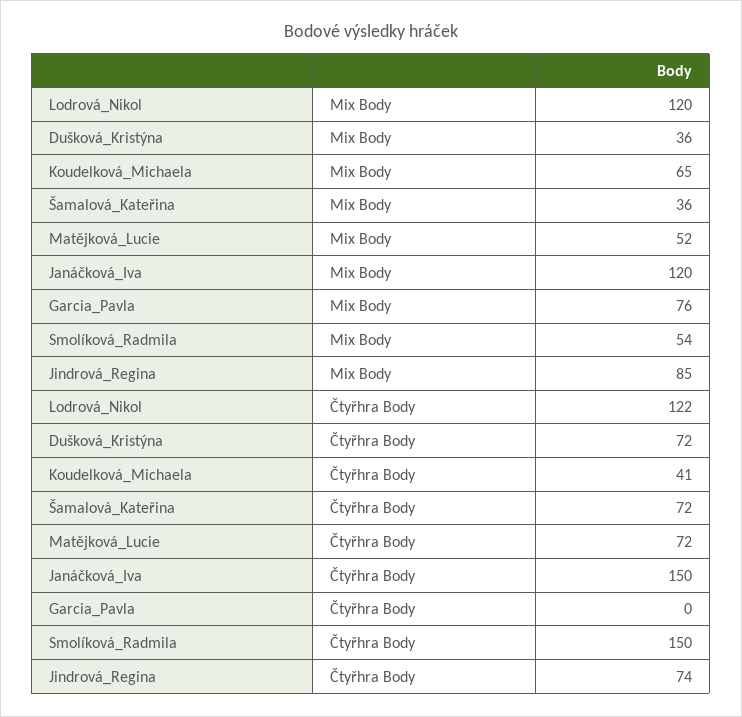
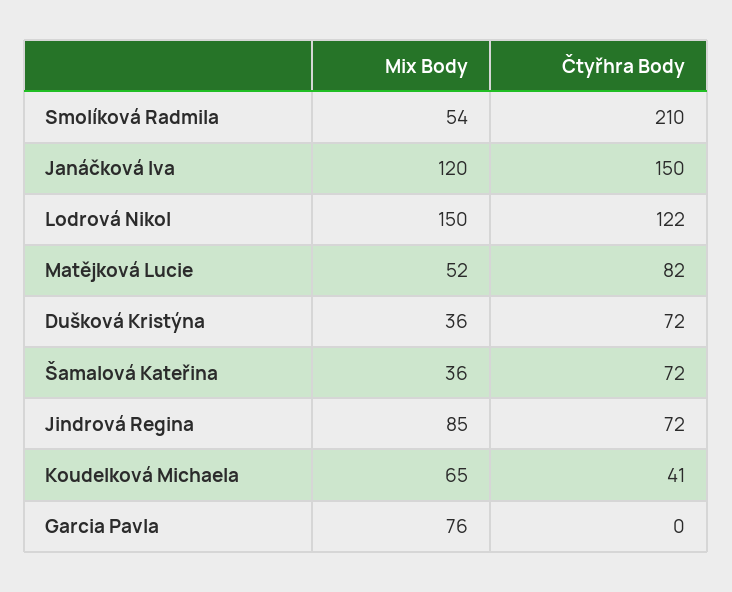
  {
    "Lodrová_Nikol": {
-     "Mix Body": 120,
+     "Mix Body": 150,
      "Čtyřhra Body": 122
    },
    "Dušková_Kristýna": {
      "Mix Body": 36,
      "Čtyřhra Body": 72
    },
    "Koudelková_Michaela": {
      "Mix Body": 65,
      "Čtyřhra Body": 41
    },
    "Šamalová_Kateřina": {
      "Mix Body": 36,
      "Čtyřhra Body": 72
    },
    "Matějková_Lucie": {
      "Mix Body": 52,
-     "Čtyřhra Body": 72
+     "Čtyřhra Body": 82
    },
    "Janáčková_Iva": {
      "Mix Body": 120,
      "Čtyřhra Body": 150
    },
    "Garcia_Pavla": {
      "Mix Body": 76,
      "Čtyřhra Body": 0
    },
    "Smolíková_Radmila": {
      "Mix Body": 54,
-     "Čtyřhra Body": 150
+     "Čtyřhra Body": 210
    },
    "Jindrová_Regina": {
      "Mix Body": 85,
-     "Čtyřhra Body": 74
+     "Čtyřhra Body": 72
    }
  }

